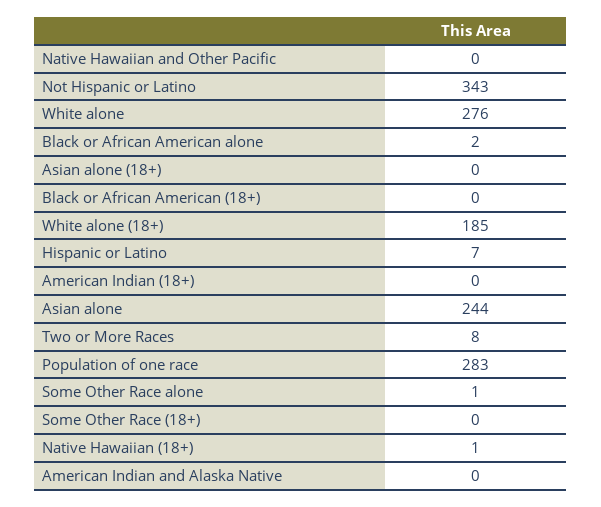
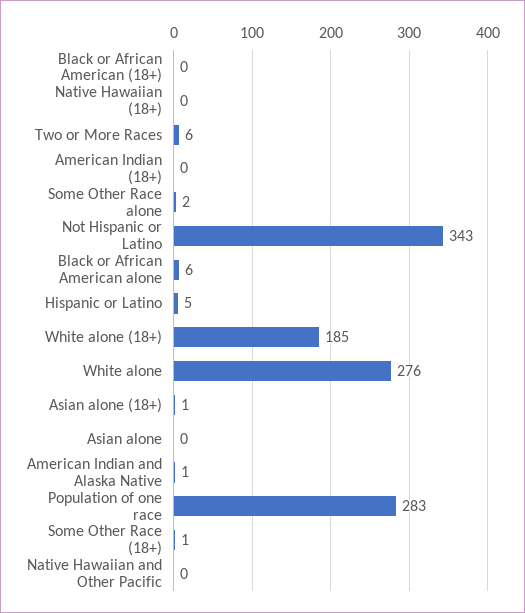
  {
    "Native Hawaiian and Other Pacific": 0,
    "Not Hispanic or Latino": 343,
    "White alone": 276,
-   "Black or African American alone": 2,
+   "Black or African American alone": 6,
-   "Asian alone (18+)": 0,
+   "Asian alone (18+)": 1,
    "Black or African American (18+)": 0,
    "White alone (18+)": 185,
-   "Hispanic or Latino": 7,
+   "Hispanic or Latino": 5,
    "American Indian (18+)": 0,
-   "Asian alone": 244,
+   "Asian alone": 0,
-   "Two or More Races": 8,
+   "Two or More Races": 6,
    "Population of one race": 283,
-   "Some Other Race alone": 1,
+   "Some Other Race alone": 2,
-   "Some Other Race (18+)": 0,
+   "Some Other Race (18+)": 1,
-   "Native Hawaiian (18+)": 1,
+   "Native Hawaiian (18+)": 0,
-   "American Indian and Alaska Native": 0
+   "American Indian and Alaska Native": 1
  }

